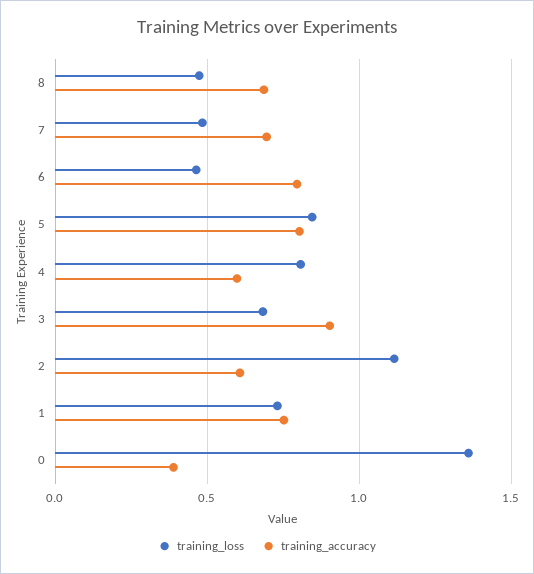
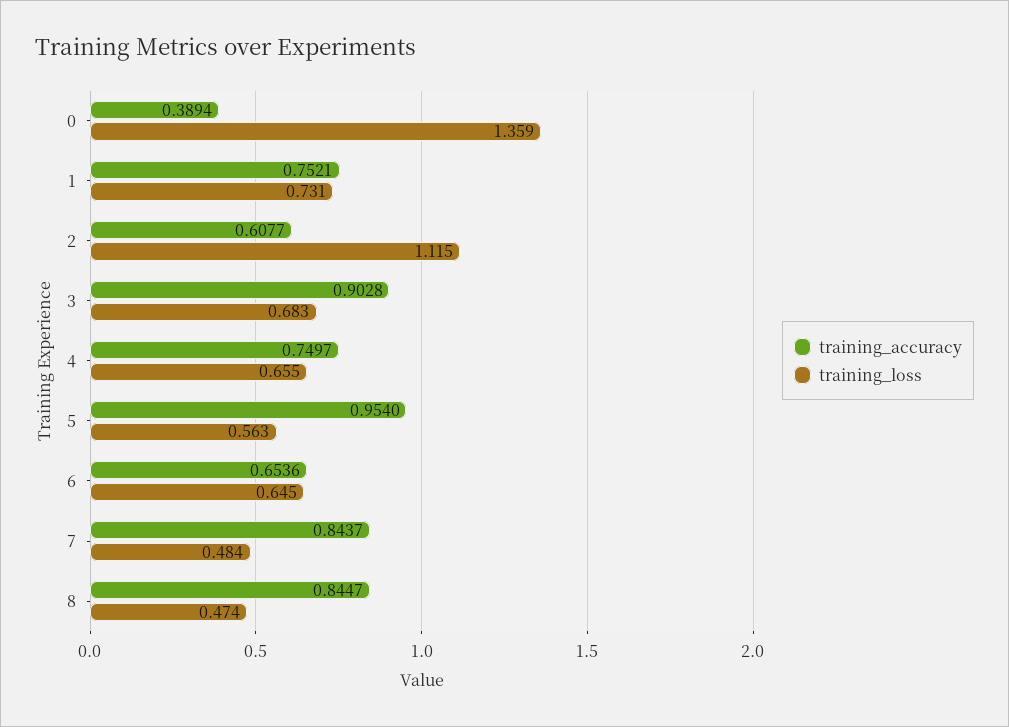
  {
    "training_loss": {
      "8": 0.474,
      "7": 0.484,
-     "6": 0.45,
+     "6": 0.645,
-     "5": 0.85,
+     "5": 0.563,
-     "4": 0.8,
+     "4": 0.655,
      "3": 0.683,
      "2": 1.115,
      "1": 0.731,
      "0": 1.359
    },
    "training_accuracy": {
-     "8": 0.7,
+     "8": 0.8447,
-     "7": 0.7,
+     "7": 0.8437,
-     "6": 0.8,
+     "6": 0.6536,
-     "5": 0.8,
+     "5": 0.954,
-     "4": 0.6,
+     "4": 0.7497,
      "3": 0.9028,
      "2": 0.6077,
      "1": 0.7521,
      "0": 0.3894
    }
  }

